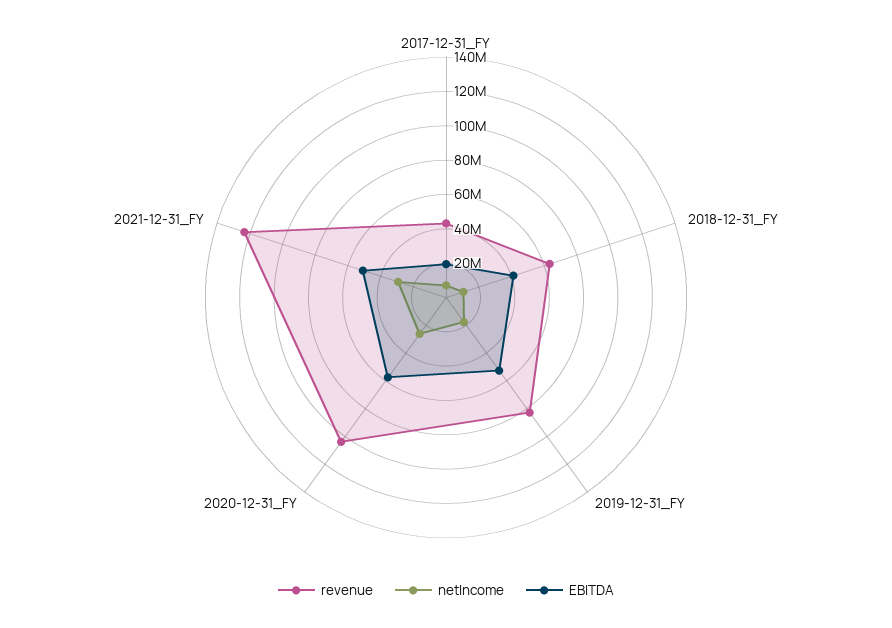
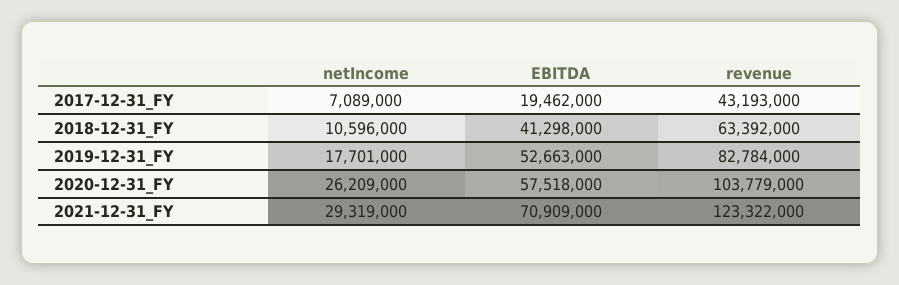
  {
    "revenue": {
      "2017-12-31_FY": 43193000,
      "2018-12-31_FY": 63392000,
      "2019-12-31_FY": 82784000,
      "2020-12-31_FY": 103779000,
      "2021-12-31_FY": 123322000
    },
    "netIncome": {
      "2017-12-31_FY": 7089000,
      "2018-12-31_FY": 10596000,
      "2019-12-31_FY": 17701000,
      "2020-12-31_FY": 26209000,
      "2021-12-31_FY": 29319000
    },
    "EBITDA": {
      "2017-12-31_FY": 19462000,
      "2018-12-31_FY": 41298000,
      "2019-12-31_FY": 52663000,
      "2020-12-31_FY": 57518000,
-     "2021-12-31_FY": 50000000
+     "2021-12-31_FY": 70909000
    }
  }

